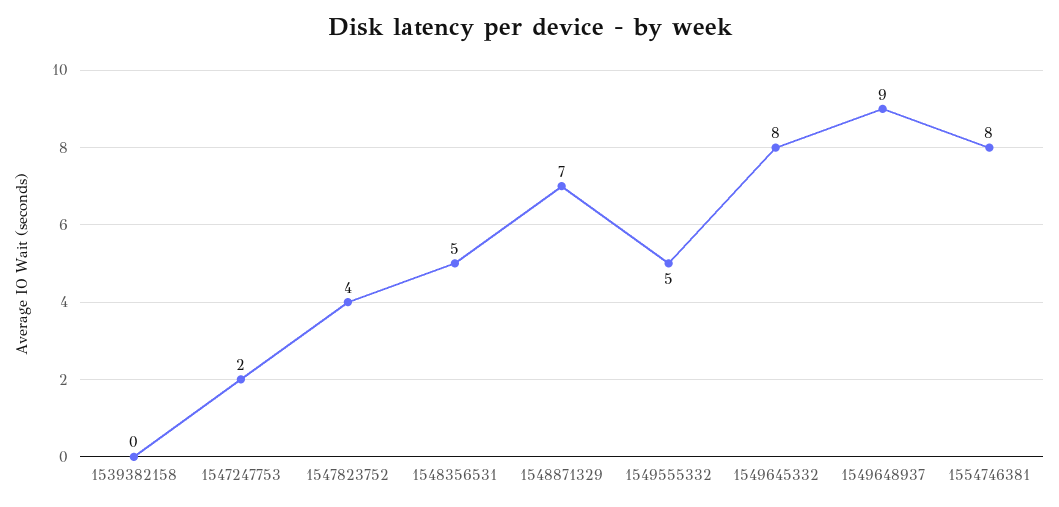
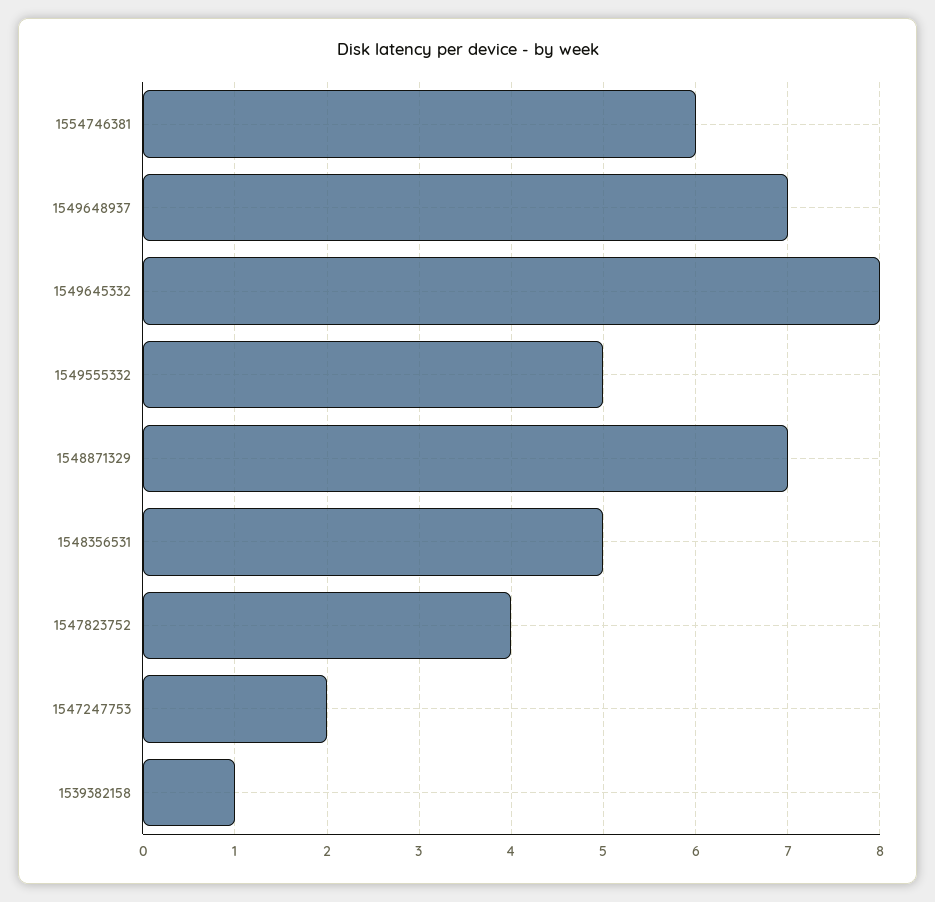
  {
-   "1539382158": 0,
+   "1539382158": 1,
    "1547247753": 2,
    "1547823752": 4,
    "1548356531": 5,
    "1548871329": 7,
    "1549555332": 5,
    "1549645332": 8,
-   "1549648937": 9,
+   "1549648937": 7,
-   "1554746381": 8
+   "1554746381": 6
  }

